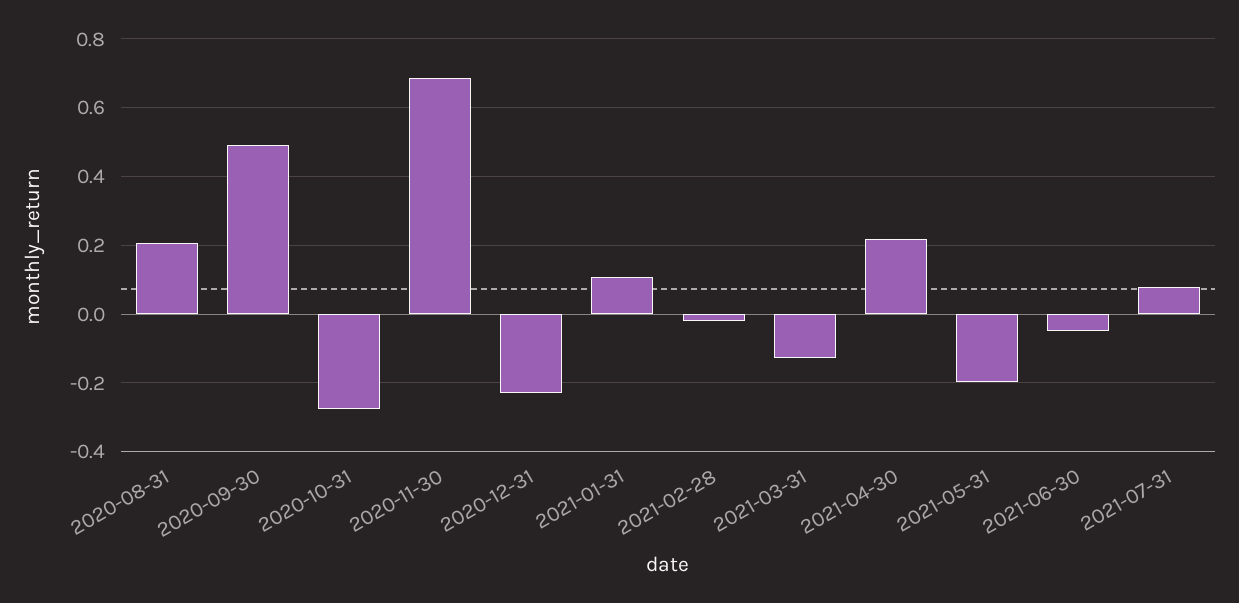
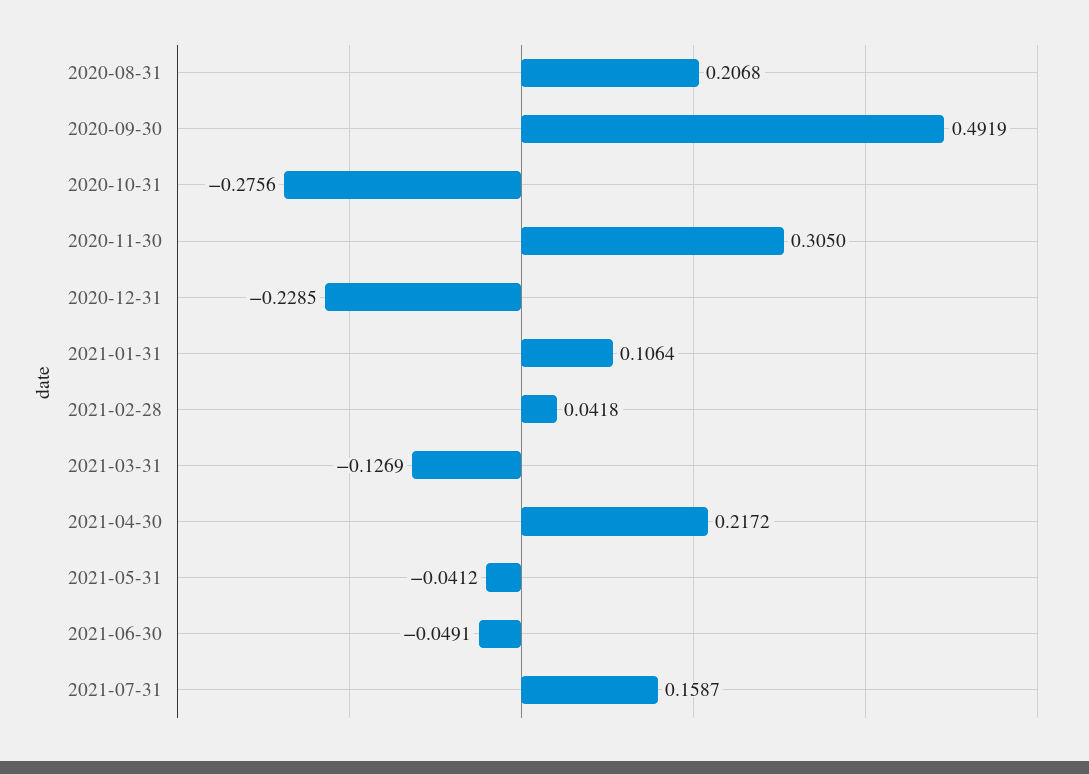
  {
    "2020-08-31": 0.2068,
    "2020-09-30": 0.4919,
    "2020-10-31": -0.2756,
-   "2020-11-30": 0.68,
+   "2020-11-30": 0.305,
    "2020-12-31": -0.2285,
    "2021-01-31": 0.1064,
-   "2021-02-28": -0.02,
+   "2021-02-28": 0.0418,
    "2021-03-31": -0.1269,
    "2021-04-30": 0.2172,
-   "2021-05-31": -0.2,
+   "2021-05-31": -0.0412,
    "2021-06-30": -0.0491,
-   "2021-07-31": 0.08
+   "2021-07-31": 0.1587
  }

